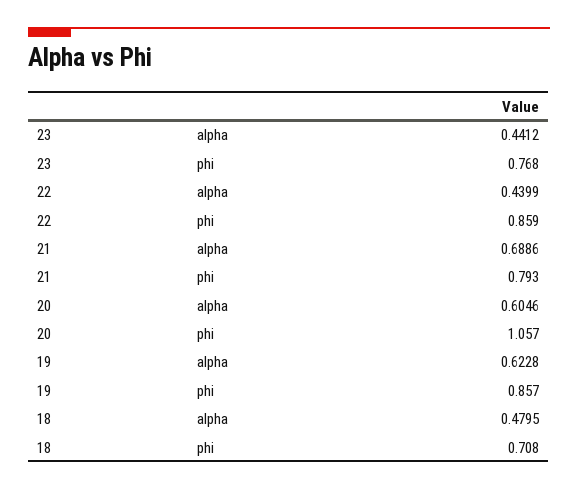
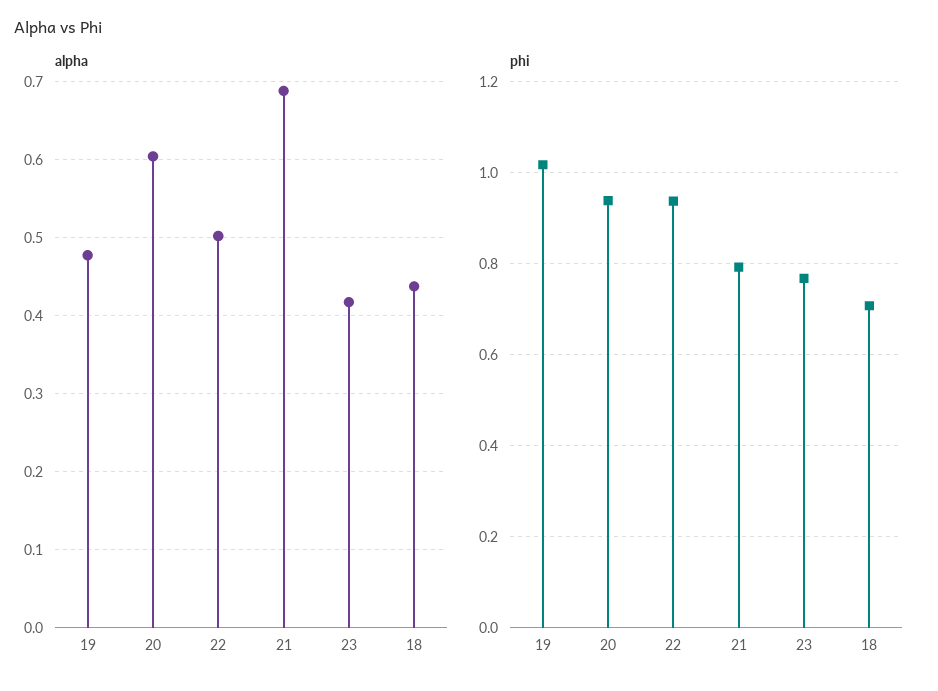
  {
    "alpha": {
-     "23": 0.4412,
+     "23": 0.42,
-     "22": 0.4399,
+     "22": 0.5,
      "21": 0.6886,
      "20": 0.6046,
-     "19": 0.6228,
+     "19": 0.48,
-     "18": 0.4795
+     "18": 0.44
    },
    "phi": {
      "23": 0.768,
-     "22": 0.859,
+     "22": 0.94,
      "21": 0.793,
-     "20": 1.057,
+     "20": 0.94,
-     "19": 0.857,
+     "19": 1.02,
      "18": 0.708
    }
  }

